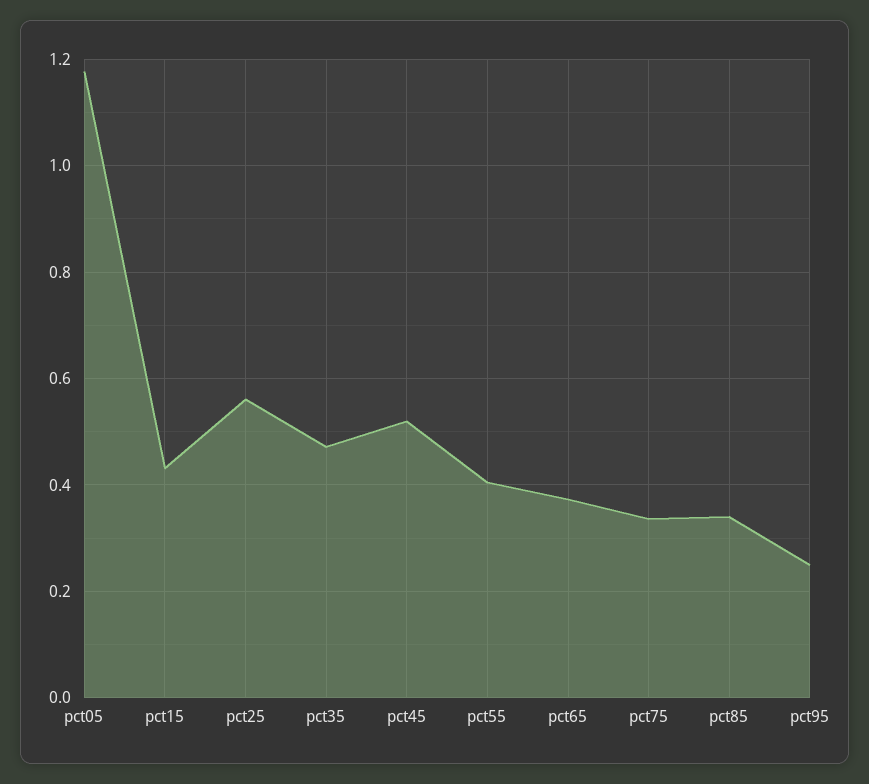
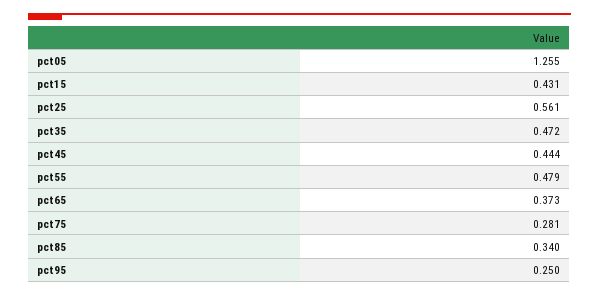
  {
-   "pct05": 1.18,
+   "pct05": 1.255,
    "pct15": 0.431,
    "pct25": 0.561,
    "pct35": 0.472,
-   "pct45": 0.52,
+   "pct45": 0.444,
-   "pct55": 0.4,
+   "pct55": 0.479,
    "pct65": 0.373,
-   "pct75": 0.34,
+   "pct75": 0.281,
    "pct85": 0.34,
    "pct95": 0.25
  }

